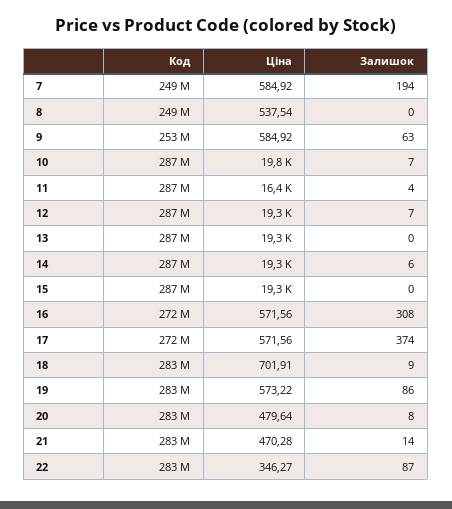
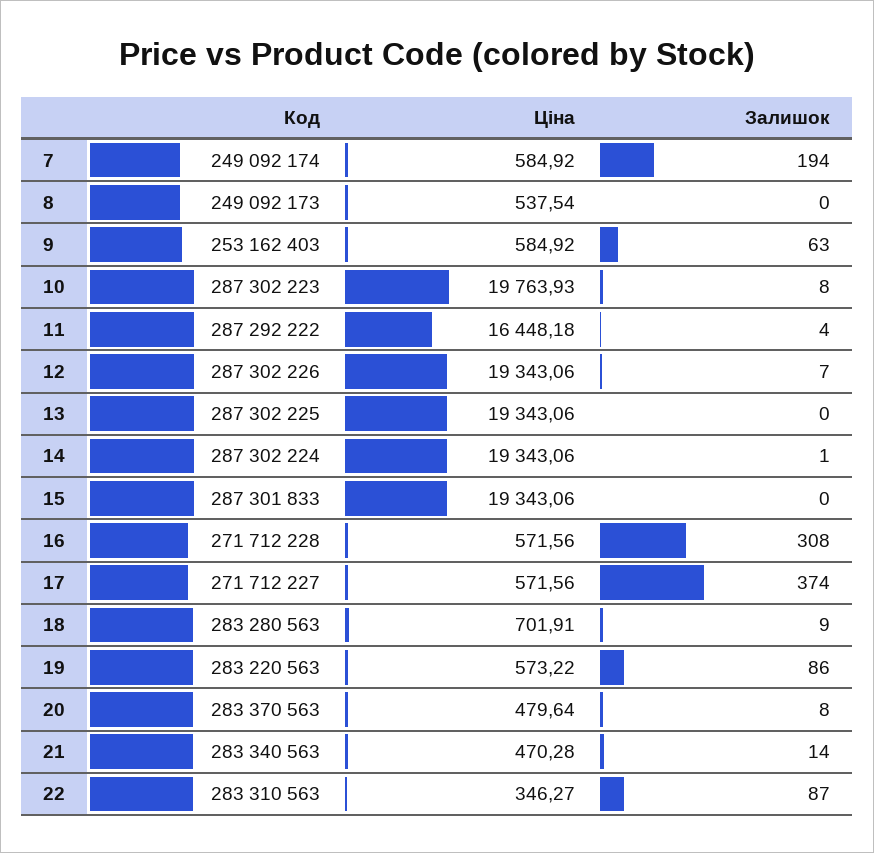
  {
    "Код": {
      "7": 249092174,
      "8": 249092173,
      "9": 253162403,
      "10": 287302223,
      "11": 287292222,
      "12": 287302226,
      "13": 287302225,
      "14": 287302224,
      "15": 287301833,
      "16": 271712228,
      "17": 271712227,
      "18": 283280563,
      "19": 283220563,
      "20": 283370563,
      "21": 283340563,
      "22": 283310563
    },
    "Ціна": {
      "7": 584.92,
      "8": 537.54,
      "9": 584.92,
      "10": 19763.93,
      "11": 16448.18,
      "12": 19343.06,
      "13": 19343.06,
      "14": 19343.06,
      "15": 19343.06,
      "16": 571.56,
      "17": 571.56,
      "18": 701.91,
      "19": 573.22,
      "20": 479.64,
      "21": 470.28,
      "22": 346.27
    },
    "Залишок": {
      "7": 194,
      "8": 0,
      "9": 63,
-     "10": 7,
+     "10": 8,
      "11": 4,
      "12": 7,
      "13": 0,
-     "14": 6,
+     "14": 1,
      "15": 0,
      "16": 308,
      "17": 374,
      "18": 9,
      "19": 86,
      "20": 8,
      "21": 14,
      "22": 87
    }
  }

